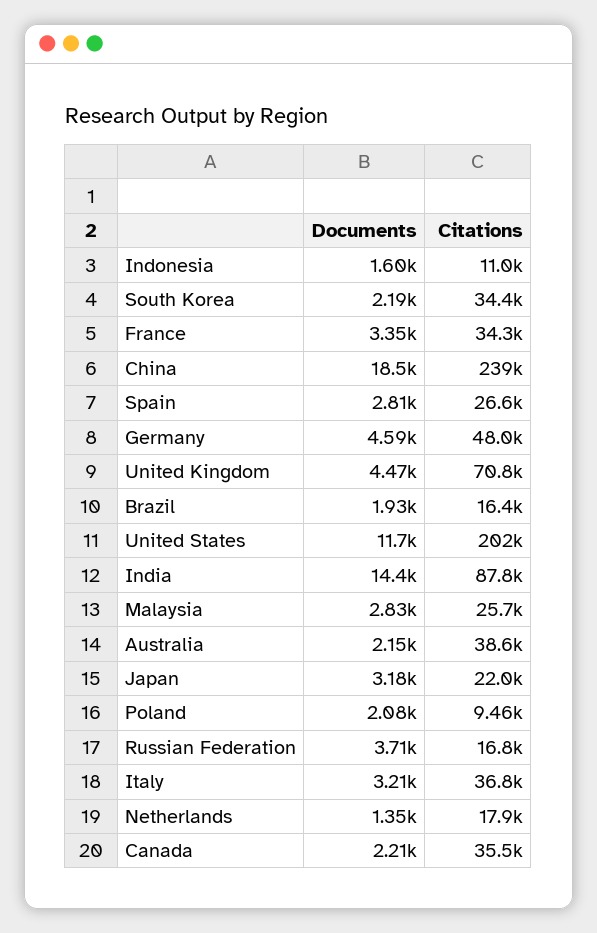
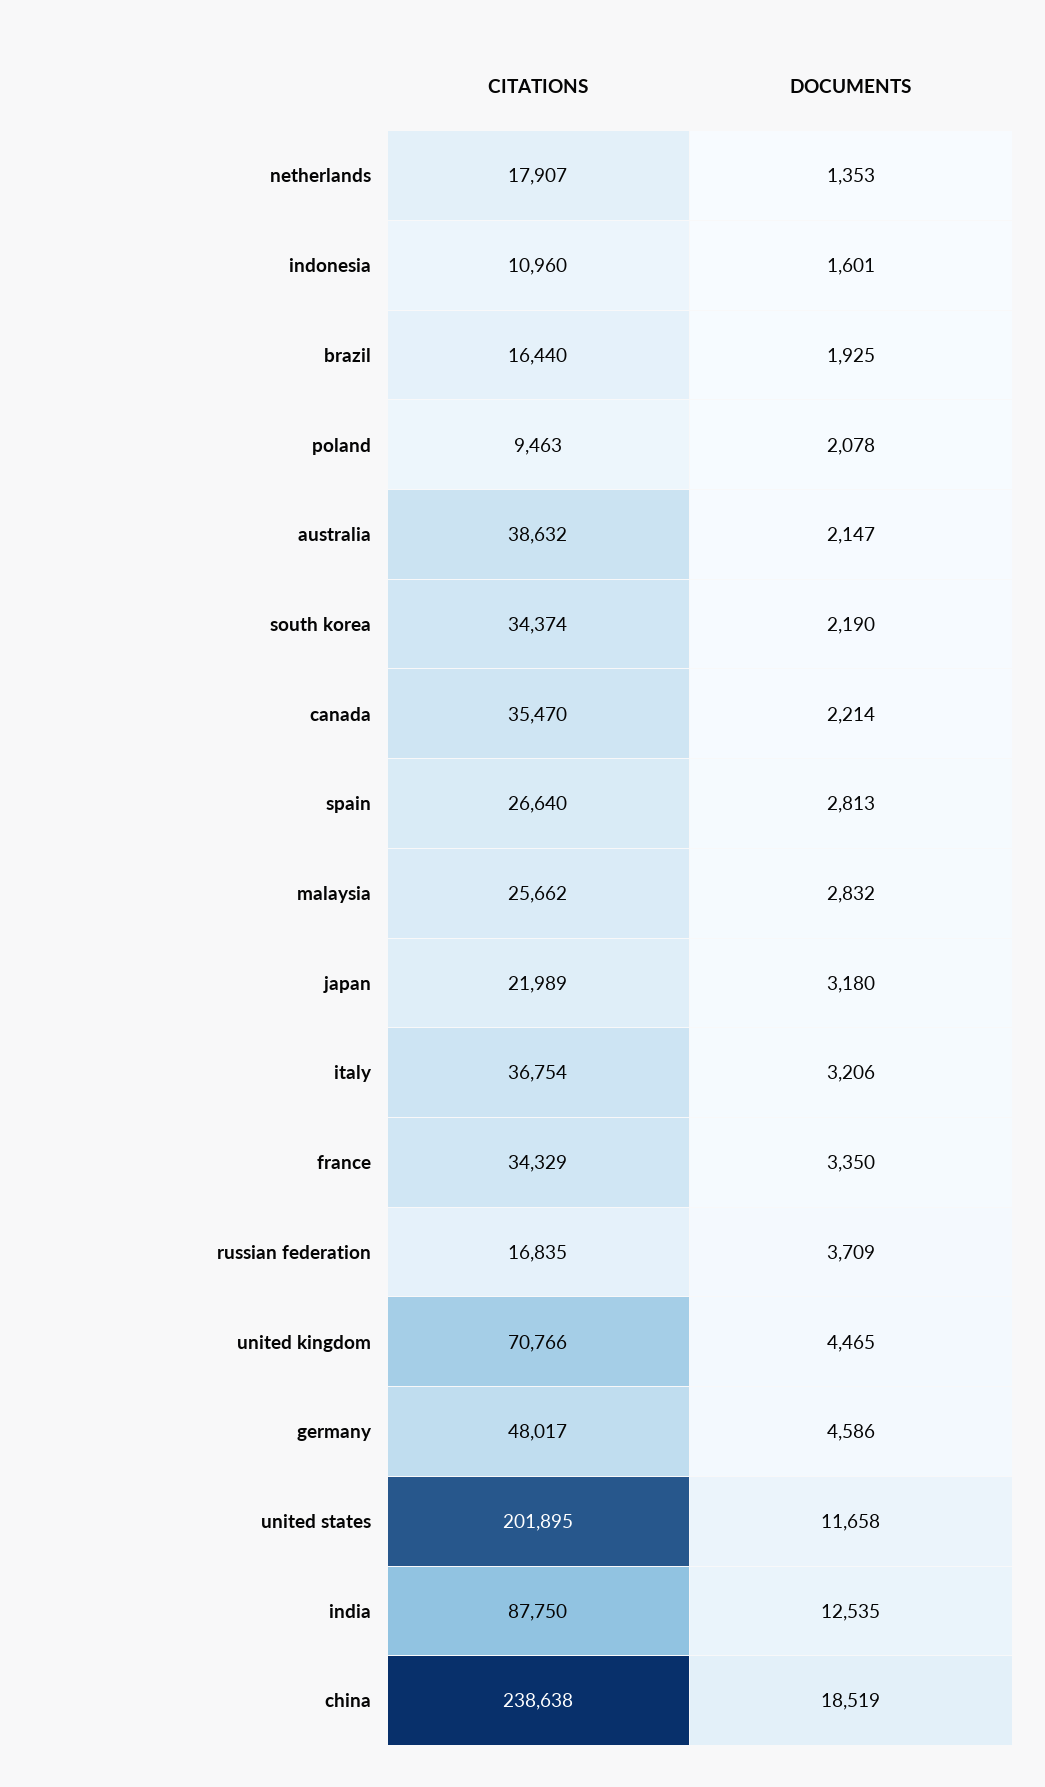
  {
    "Documents": {
      "Indonesia": 1601,
      "South Korea": 2190,
      "France": 3350,
      "China": 18519,
      "Spain": 2813,
      "Germany": 4586,
      "United Kingdom": 4465,
      "Brazil": 1925,
      "United States": 11658,
-     "India": 14400,
+     "India": 12535,
      "Malaysia": 2832,
      "Australia": 2147,
      "Japan": 3180,
      "Poland": 2078,
      "Russian Federation": 3709,
      "Italy": 3206,
      "Netherlands": 1353,
      "Canada": 2214
    },
    "Citations": {
      "Indonesia": 10960,
      "South Korea": 34374,
      "France": 34329,
      "China": 238638,
      "Spain": 26640,
      "Germany": 48017,
      "United Kingdom": 70766,
      "Brazil": 16440,
      "United States": 201895,
      "India": 87750,
      "Malaysia": 25662,
      "Australia": 38632,
      "Japan": 21989,
      "Poland": 9463,
      "Russian Federation": 16835,
      "Italy": 36754,
      "Netherlands": 17907,
      "Canada": 35470
    }
  }

